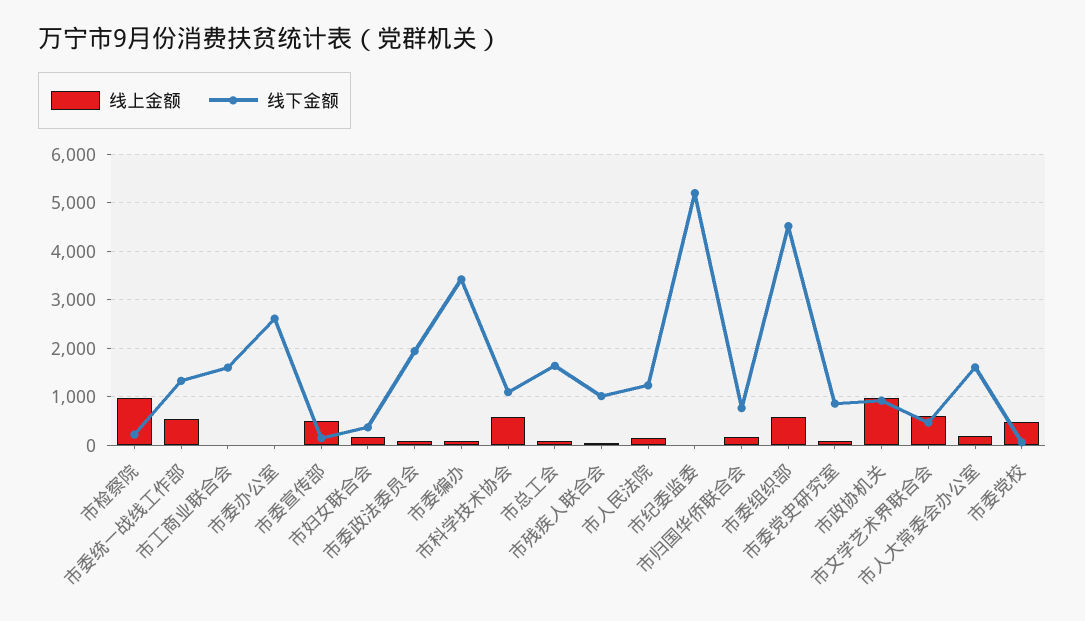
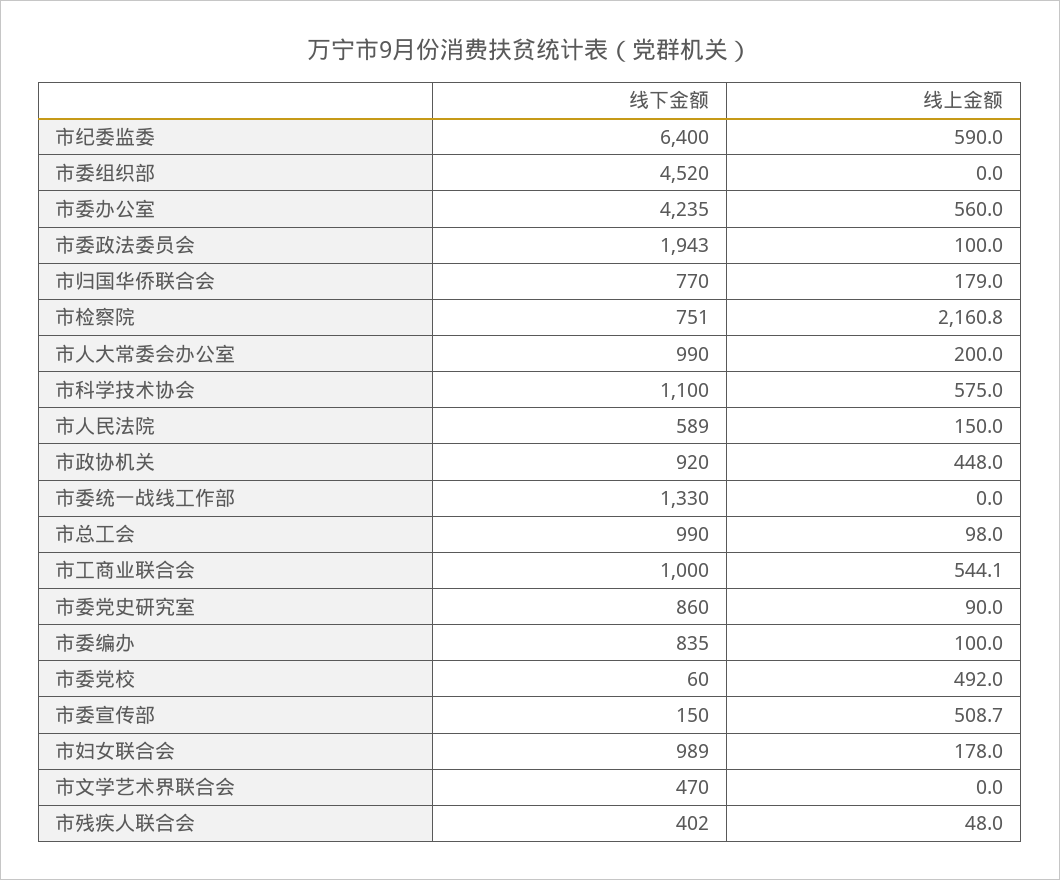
  {
    "线上金额": {
-     "市检察院": 1000,
+     "市检察院": 2160.8,
-     "市委统一战线工作部": 600,
+     "市委统一战线工作部": 0,
-     "市工商业联合会": 0,
+     "市工商业联合会": 544.1,
-     "市委办公室": 0,
+     "市委办公室": 560,
      "市委宣传部": 508.7,
      "市妇女联合会": 178,
      "市委政法委员会": 100,
      "市委编办": 100,
      "市科学技术协会": 575,
      "市总工会": 98,
      "市残疾人联合会": 48,
      "市人民法院": 150,
-     "市纪委监委": 0,
+     "市纪委监委": 590,
      "市归国华侨联合会": 179,
-     "市委组织部": 600,
+     "市委组织部": 0,
      "市委党史研究室": 90,
-     "市政协机关": 1000,
+     "市政协机关": 448,
-     "市文学艺术界联合会": 600,
+     "市文学艺术界联合会": 0,
      "市人大常委会办公室": 200,
      "市委党校": 492
    },
    "线下金额": {
-     "市检察院": 200,
+     "市检察院": 751,
      "市委统一战线工作部": 1330,
-     "市工商业联合会": 1600,
+     "市工商业联合会": 1000,
-     "市委办公室": 2600,
+     "市委办公室": 4235,
      "市委宣传部": 150,
-     "市妇女联合会": 400,
+     "市妇女联合会": 989,
      "市委政法委员会": 1943,
-     "市委编办": 3400,
+     "市委编办": 835,
      "市科学技术协会": 1100,
-     "市总工会": 1600,
+     "市总工会": 990,
-     "市残疾人联合会": 1000,
+     "市残疾人联合会": 402,
-     "市人民法院": 1200,
+     "市人民法院": 589,
-     "市纪委监委": 5200,
+     "市纪委监委": 6400,
      "市归国华侨联合会": 770,
      "市委组织部": 4520,
      "市委党史研究室": 860,
      "市政协机关": 920,
      "市文学艺术界联合会": 470,
-     "市人大常委会办公室": 1600,
+     "市人大常委会办公室": 990,
      "市委党校": 60
    }
  }

